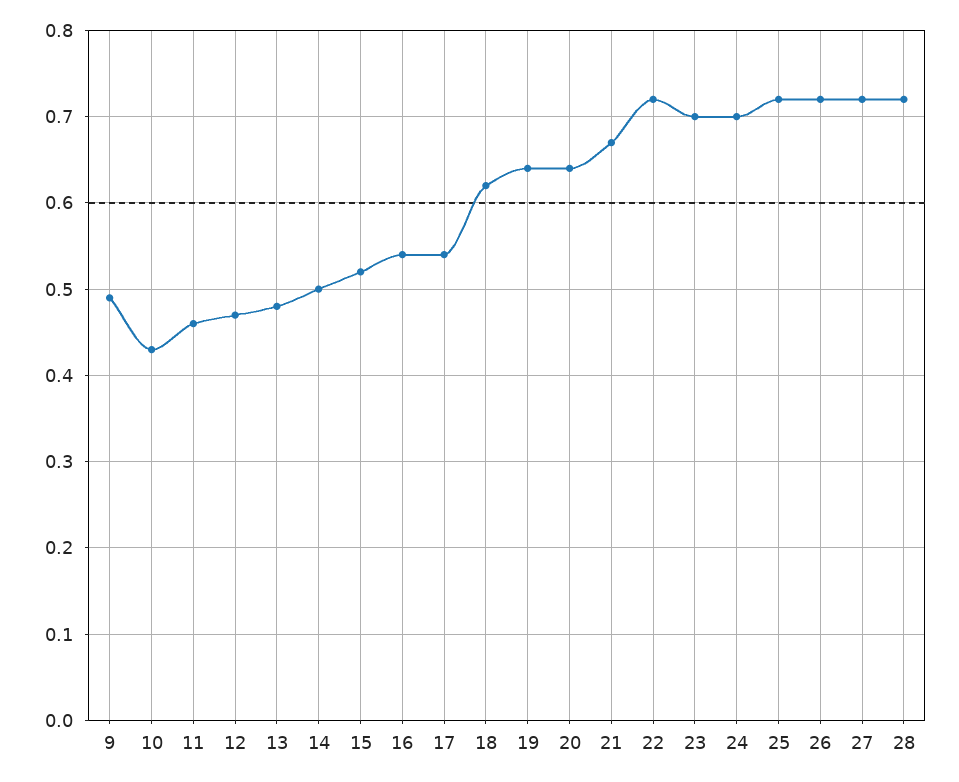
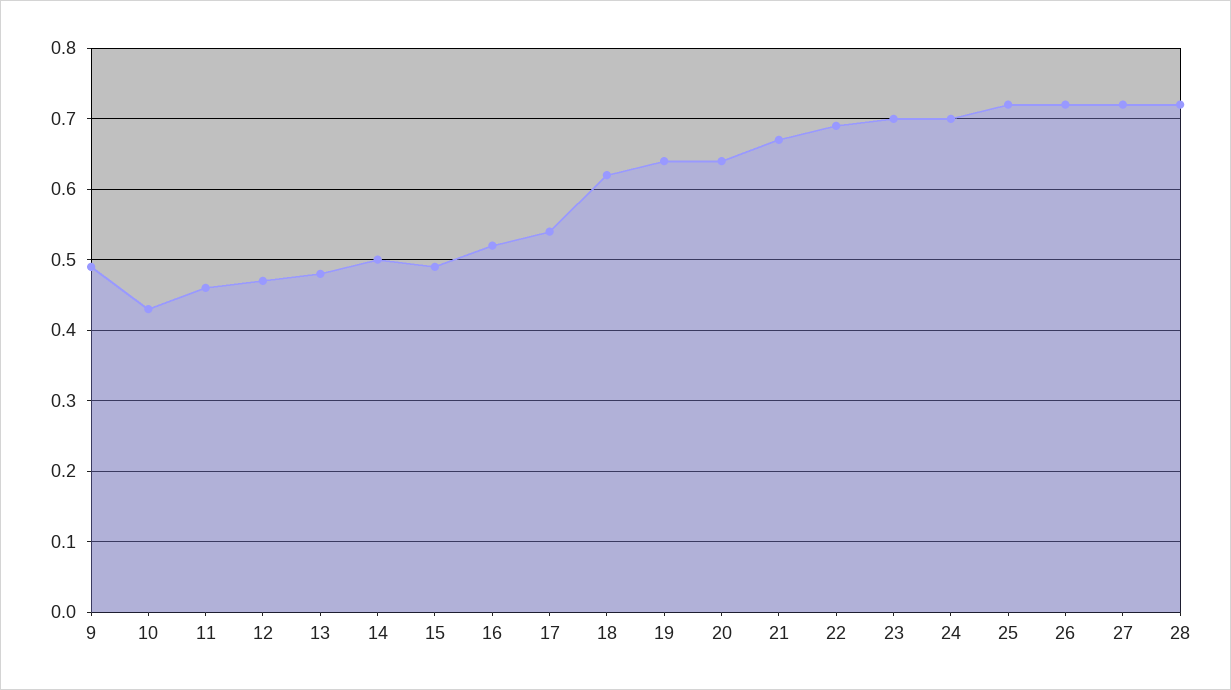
  {
    "9": 0.49,
    "10": 0.43,
    "11": 0.46,
    "12": 0.47,
    "13": 0.48,
    "14": 0.5,
-   "15": 0.52,
+   "15": 0.49,
-   "16": 0.54,
+   "16": 0.52,
    "17": 0.54,
    "18": 0.62,
    "19": 0.64,
    "20": 0.64,
    "21": 0.67,
-   "22": 0.72,
+   "22": 0.69,
    "23": 0.7,
    "24": 0.7,
    "25": 0.72,
    "26": 0.72,
    "27": 0.72,
    "28": 0.72
  }

